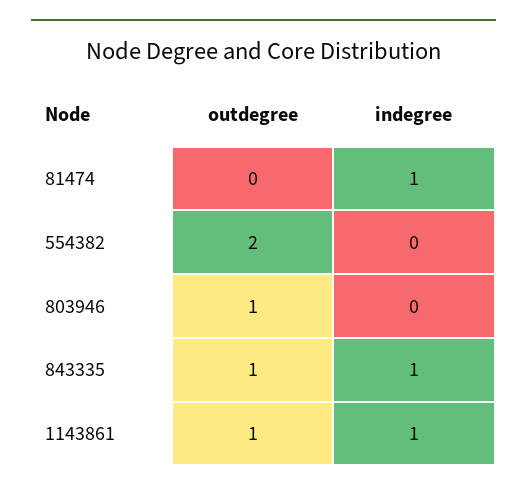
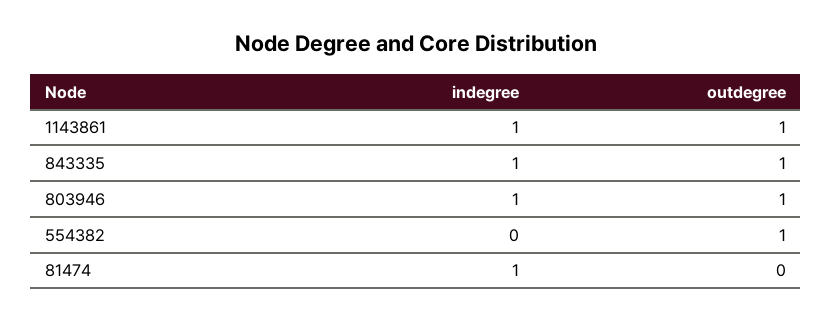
  {
    "outdegree": {
      "81474": 0,
-     "554382": 2,
+     "554382": 1,
      "803946": 1,
      "843335": 1,
      "1143861": 1
    },
    "indegree": {
      "81474": 1,
      "554382": 0,
-     "803946": 0,
+     "803946": 1,
      "843335": 1,
      "1143861": 1
    }
  }

